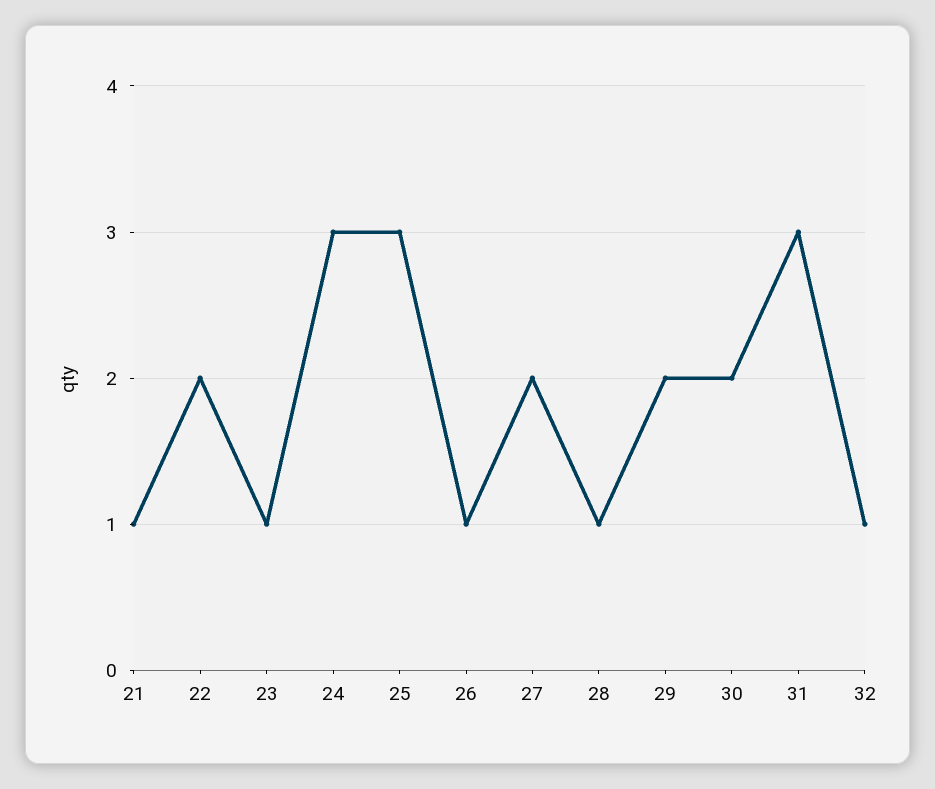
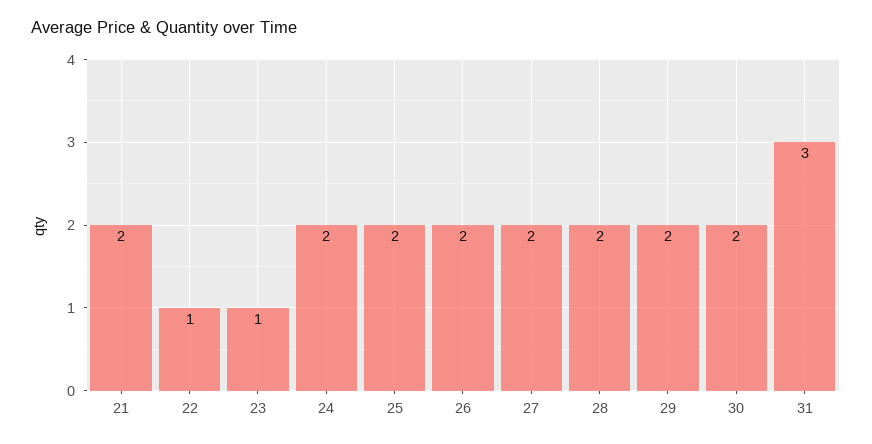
  {
-   "21": 1,
+   "21": 2,
-   "22": 2,
+   "22": 1,
    "23": 1,
-   "24": 3,
+   "24": 2,
-   "25": 3,
+   "25": 2,
-   "26": 1,
+   "26": 2,
    "27": 2,
-   "28": 1,
+   "28": 2,
    "29": 2,
    "30": 2,
-   "31": 3,
+   "31": 3
-   "32": 1
  }

